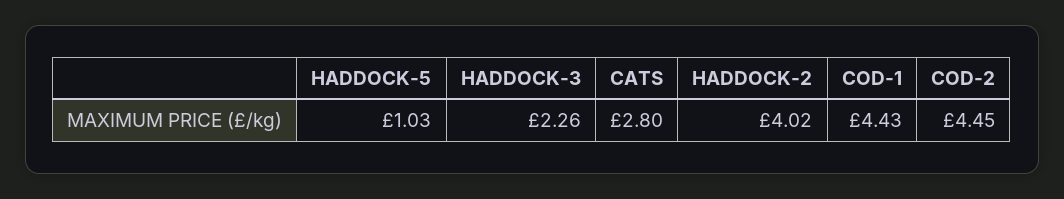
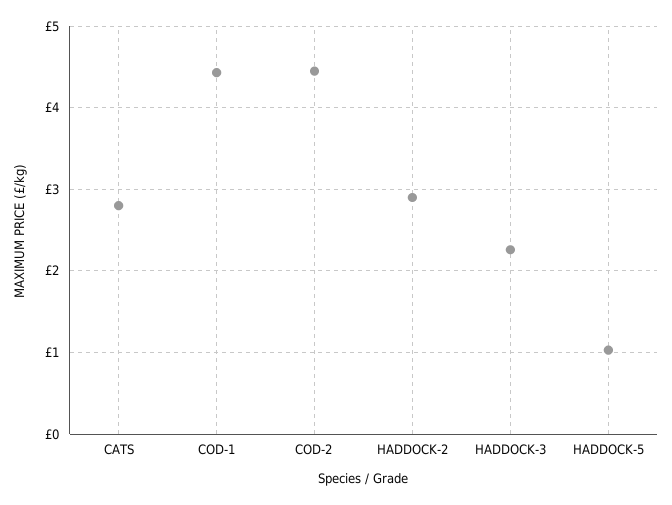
  {
    "HADDOCK-5": 1.03,
    "HADDOCK-3": 2.26,
    "CATS": 2.8,
-   "HADDOCK-2": 4.02,
+   "HADDOCK-2": 2.9,
    "COD-1": 4.43,
    "COD-2": 4.45
  }

